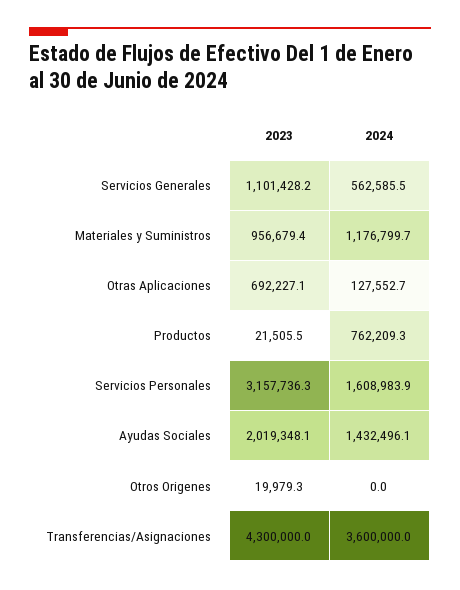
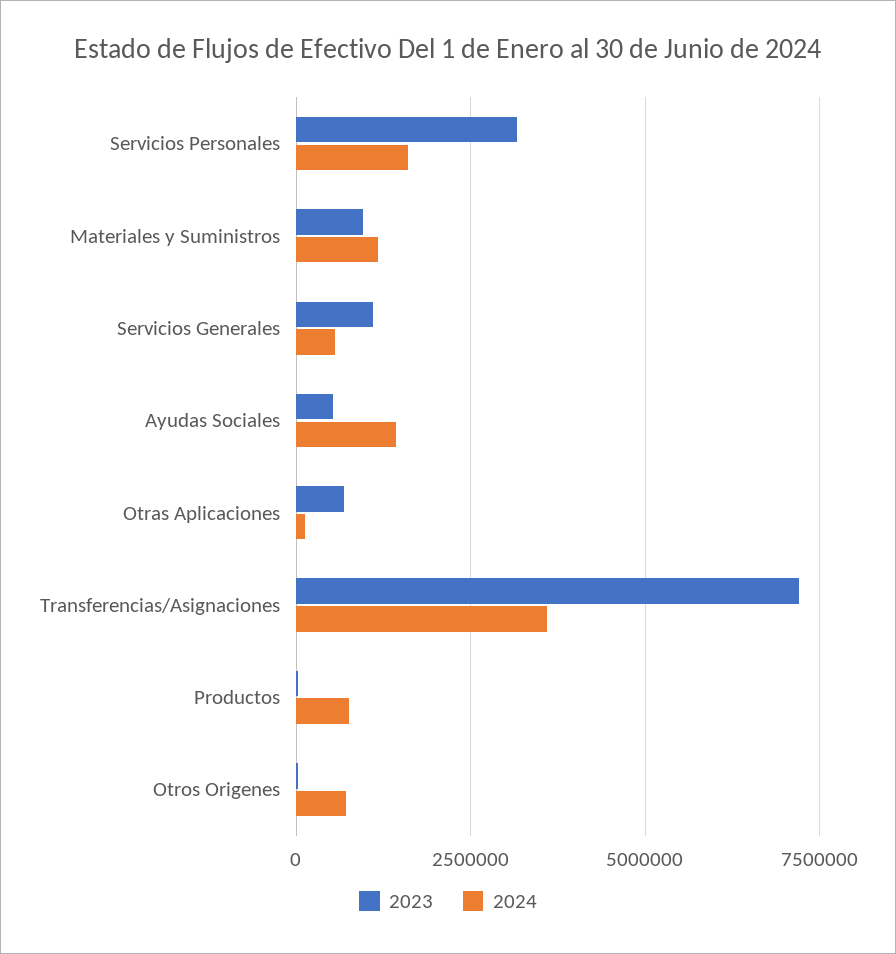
  {
    "2023": {
      "Servicios Generales": 1101428.2,
      "Materiales y Suministros": 956679.4,
      "Otras Aplicaciones": 692227.1,
      "Productos": 21505.5,
      "Servicios Personales": 3157736.3,
-     "Ayudas Sociales": 2019348.1,
+     "Ayudas Sociales": 500000,
      "Otros Origenes": 19979.3,
-     "Transferencias/Asignaciones": 4300000
+     "Transferencias/Asignaciones": 7250000
    },
    "2024": {
      "Servicios Generales": 562585.5,
      "Materiales y Suministros": 1176799.7,
      "Otras Aplicaciones": 127552.7,
      "Productos": 762209.3,
      "Servicios Personales": 1608983.9,
      "Ayudas Sociales": 1432496.1,
-     "Otros Origenes": 0,
+     "Otros Origenes": 750000,
      "Transferencias/Asignaciones": 3600000
    }
  }

